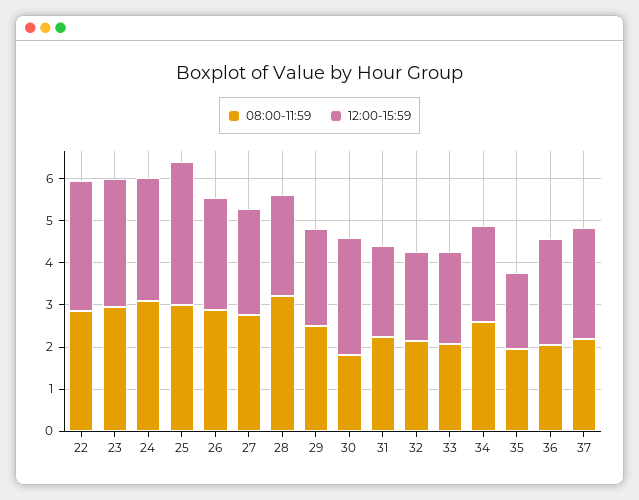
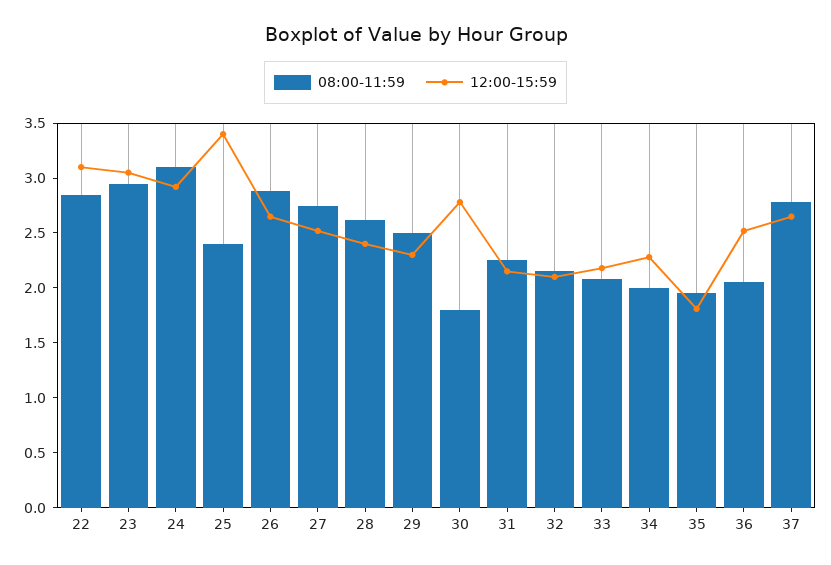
  {
    "08:00-11:59": {
      "22": 2.9,
      "23": 3,
      "24": 3.1,
-     "25": 3,
+     "25": 2.4,
      "26": 2.9,
      "27": 2.8,
-     "28": 3.2,
+     "28": 2.6,
      "29": 2.5,
      "30": 1.8,
      "31": 2.3,
      "32": 2.2,
      "33": 2.1,
-     "34": 2.6,
+     "34": 2,
      "35": 2,
      "36": 2.1,
-     "37": 2.2
+     "37": 2.8
    },
    "12:00-15:59": {
      "22": 3.1,
      "23": 3.1,
      "24": 2.9,
      "25": 3.4,
      "26": 2.7,
      "27": 2.5,
      "28": 2.4,
      "29": 2.3,
      "30": 2.8,
      "31": 2.2,
      "32": 2.1,
      "33": 2.2,
      "34": 2.3,
      "35": 1.8,
      "36": 2.5,
      "37": 2.7
    }
  }

